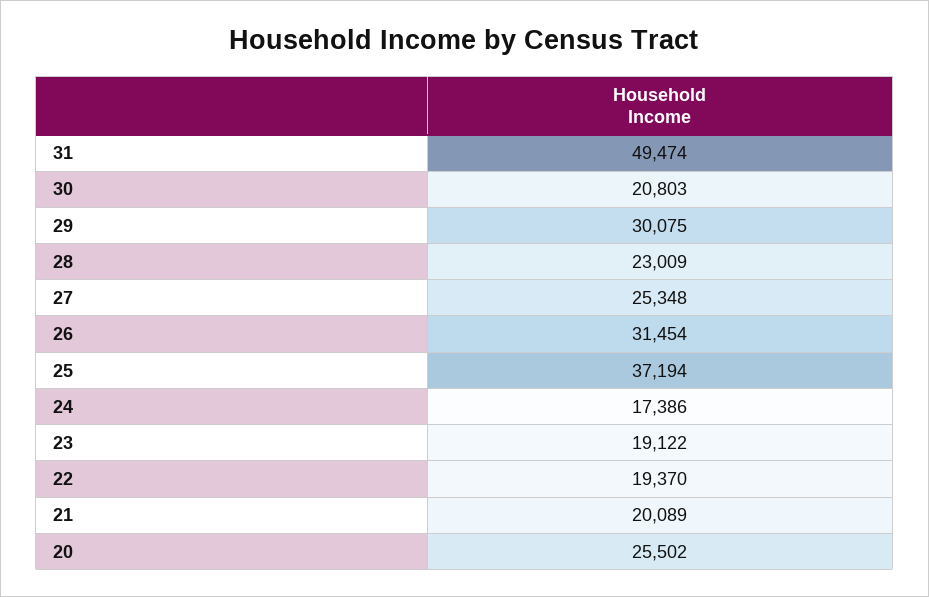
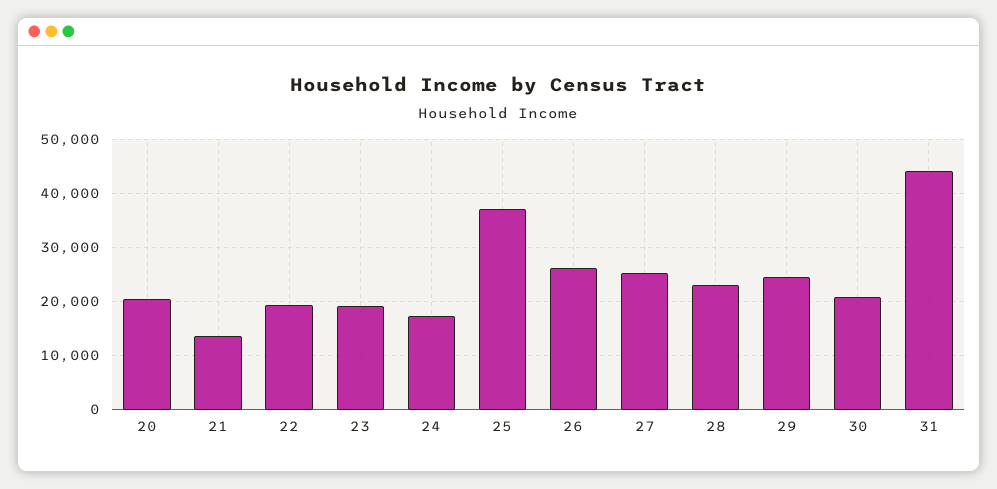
  {
-   "31": 49474,
+   "31": 44000,
    "30": 20803,
-   "29": 30075,
+   "29": 24000,
    "28": 23009,
    "27": 25348,
-   "26": 31454,
+   "26": 26000,
    "25": 37194,
    "24": 17386,
    "23": 19122,
    "22": 19370,
-   "21": 20089,
+   "21": 14000,
-   "20": 25502
+   "20": 20000
  }

